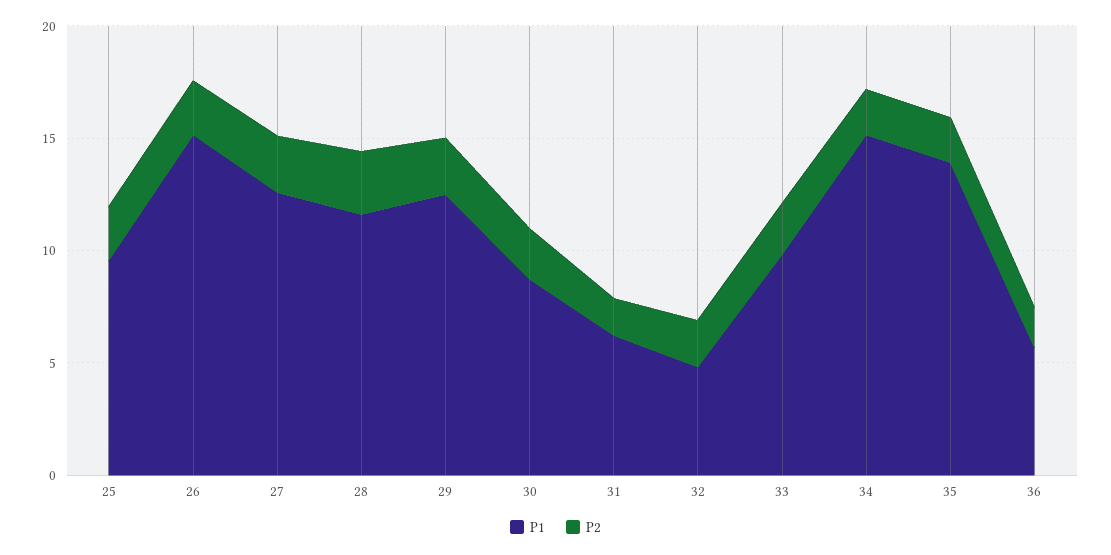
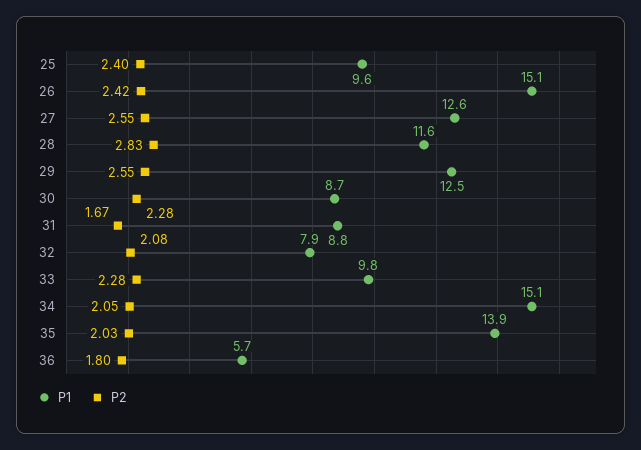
  {
    "P1": {
      "25": 9.6,
      "26": 15.1,
      "27": 12.6,
      "28": 11.6,
      "29": 12.5,
      "30": 8.7,
-     "31": 6,
+     "31": 8.8,
-     "32": 5,
+     "32": 7.9,
      "33": 9.8,
      "34": 15.1,
      "35": 13.9,
      "36": 5.7
    },
    "P2": {
      "25": 2.4,
      "26": 2.42,
      "27": 2.55,
      "28": 2.83,
      "29": 2.55,
      "30": 2.28,
      "31": 1.67,
      "32": 2.08,
      "33": 2.28,
      "34": 2.05,
      "35": 2.03,
      "36": 1.8
    }
  }

